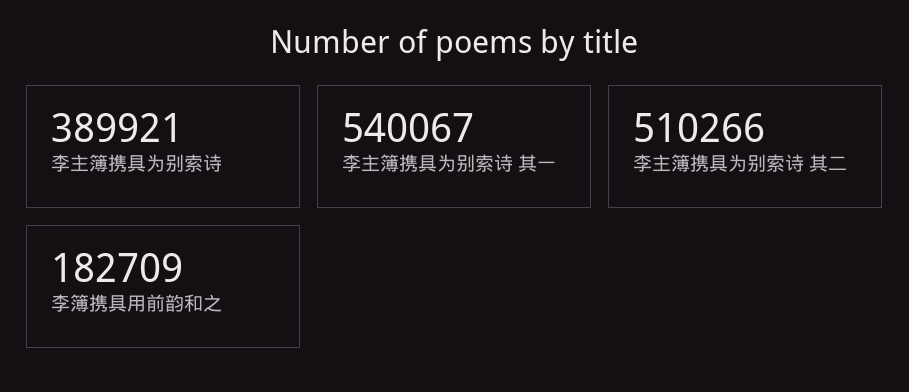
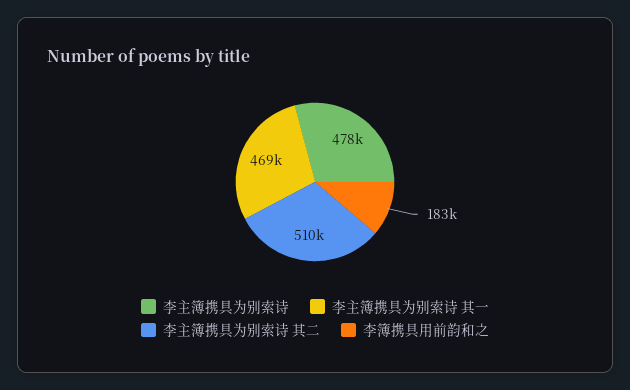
  {
-   "李主簿携具为别索诗": 389921,
+   "李主簿携具为别索诗": 478000,
-   "李主簿携具为别索诗 其一": 540067,
+   "李主簿携具为别索诗 其一": 469000,
    "李主簿携具为别索诗 其二": 510266,
    "李簿携具用前韵和之": 182709
  }

